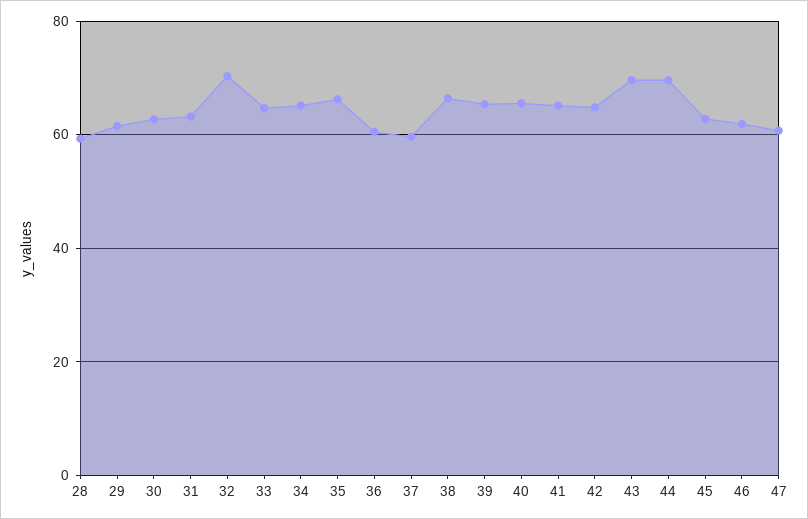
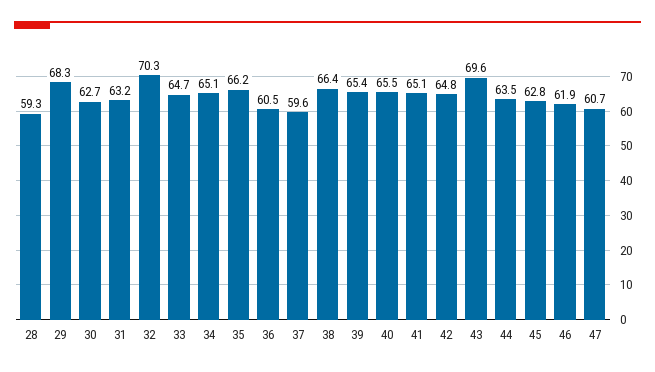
  {
    "28": 59.3,
-   "29": 62,
+   "29": 68.3,
    "30": 62.7,
    "31": 63.2,
    "32": 70.3,
    "33": 64.7,
    "34": 65.1,
    "35": 66.2,
    "36": 60.5,
    "37": 59.6,
    "38": 66.4,
    "39": 65.4,
    "40": 65.5,
    "41": 65.1,
    "42": 64.8,
    "43": 69.6,
-   "44": 70,
+   "44": 63.5,
    "45": 62.8,
    "46": 61.9,
    "47": 60.7
  }

